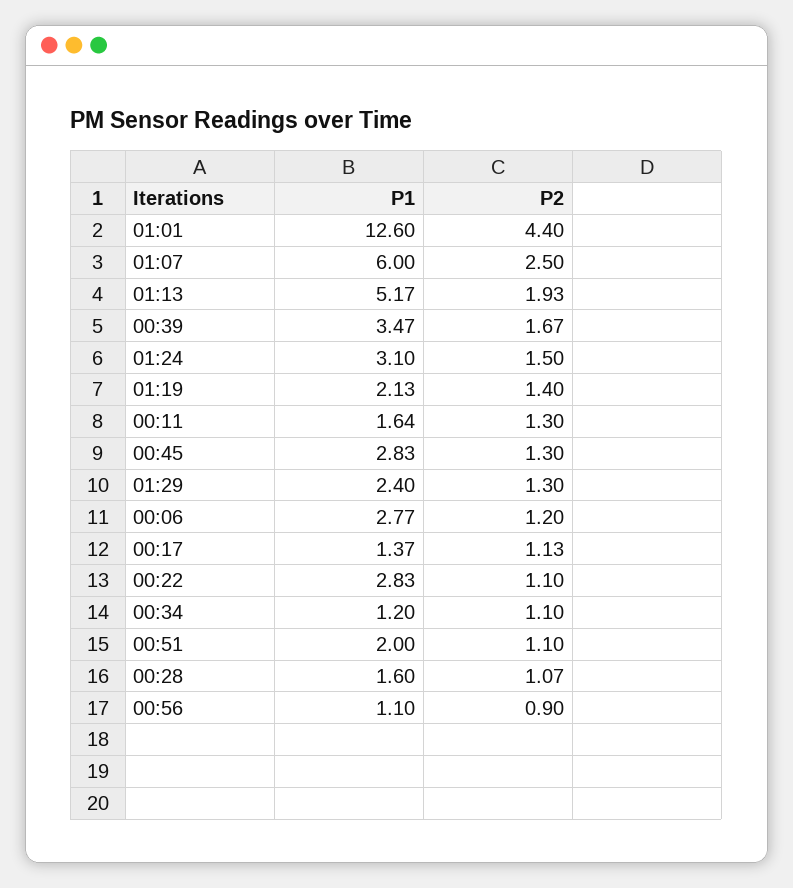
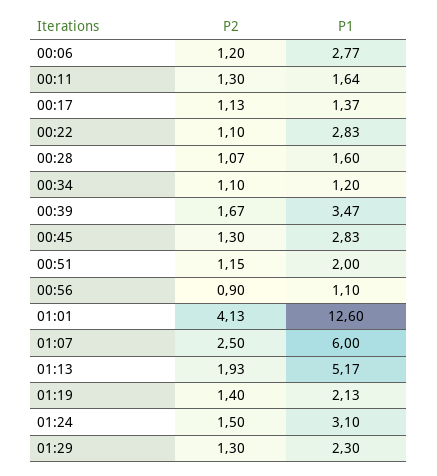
  {
    "P1": {
      "01:01": 12.6,
      "01:07": 6,
      "01:13": 5.17,
      "00:39": 3.47,
      "01:24": 3.1,
      "01:19": 2.13,
      "00:11": 1.64,
      "00:45": 2.83,
-     "01:29": 2.4,
+     "01:29": 2.3,
      "00:06": 2.77,
      "00:17": 1.37,
      "00:22": 2.83,
      "00:34": 1.2,
      "00:51": 2,
      "00:28": 1.6,
      "00:56": 1.1
    },
    "P2": {
-     "01:01": 4.4,
+     "01:01": 4.13,
      "01:07": 2.5,
      "01:13": 1.93,
      "00:39": 1.67,
      "01:24": 1.5,
      "01:19": 1.4,
      "00:11": 1.3,
      "00:45": 1.3,
      "01:29": 1.3,
      "00:06": 1.2,
      "00:17": 1.13,
      "00:22": 1.1,
      "00:34": 1.1,
-     "00:51": 1.1,
+     "00:51": 1.15,
      "00:28": 1.07,
      "00:56": 0.9
    }
  }

